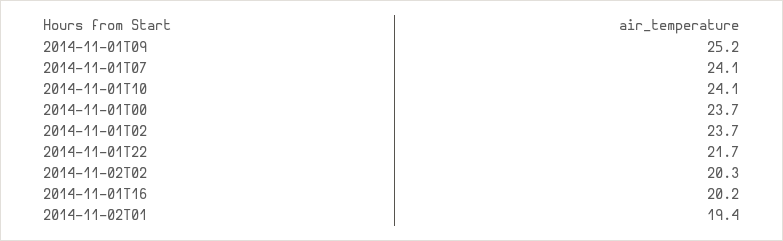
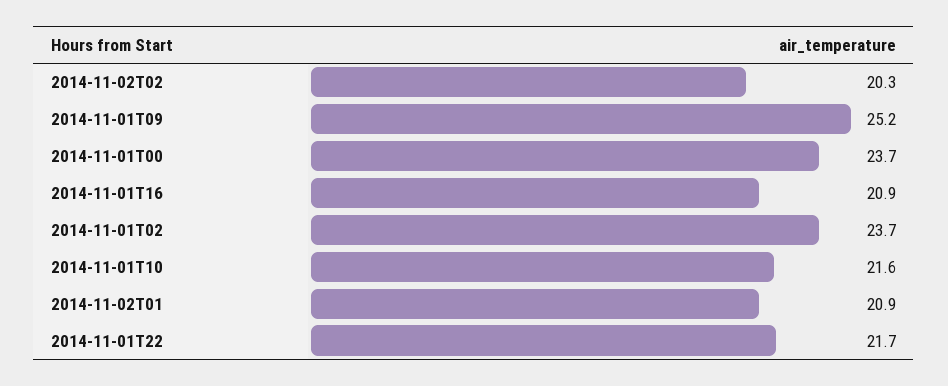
  {
    "2014-11-01T09": 25.2,
-   "2014-11-01T07": 24.1,
-   "2014-11-01T10": 24.1,
+   "2014-11-01T10": 21.6,
    "2014-11-01T00": 23.7,
    "2014-11-01T02": 23.7,
    "2014-11-01T22": 21.7,
    "2014-11-02T02": 20.3,
-   "2014-11-01T16": 20.2,
+   "2014-11-01T16": 20.9,
-   "2014-11-02T01": 19.4
+   "2014-11-02T01": 20.9
  }

